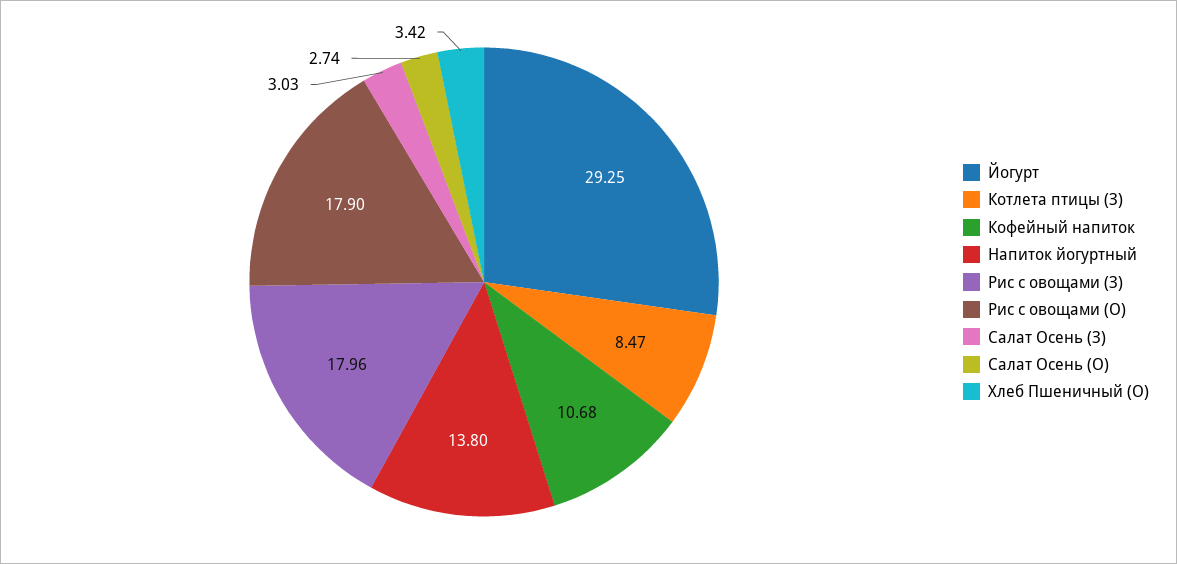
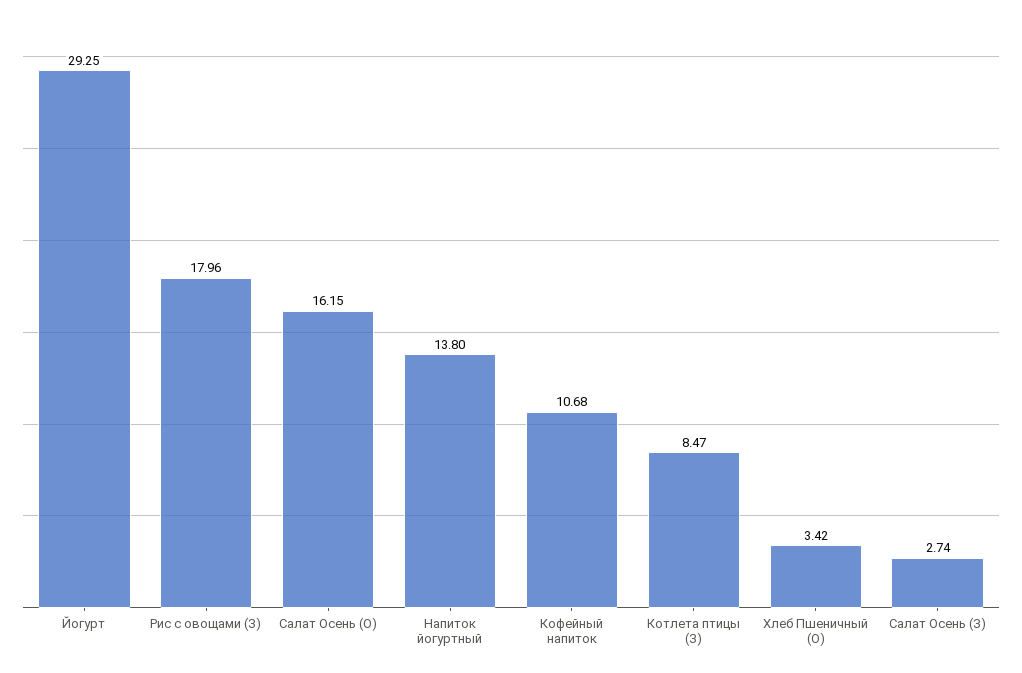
  {
    "Йогурт": 29.25,
    "Котлета птицы (З)": 8.47,
    "Кофейный напиток": 10.68,
    "Напиток йогуртный": 13.8,
    "Рис с овощами (З)": 17.96,
-   "Рис с овощами (О)": 17.9,
-   "Салат Осень (З)": 3.03,
+   "Салат Осень (З)": 2.74,
-   "Салат Осень (О)": 2.74,
+   "Салат Осень (О)": 16.15,
    "Хлеб Пшеничный (О)": 3.42
  }

